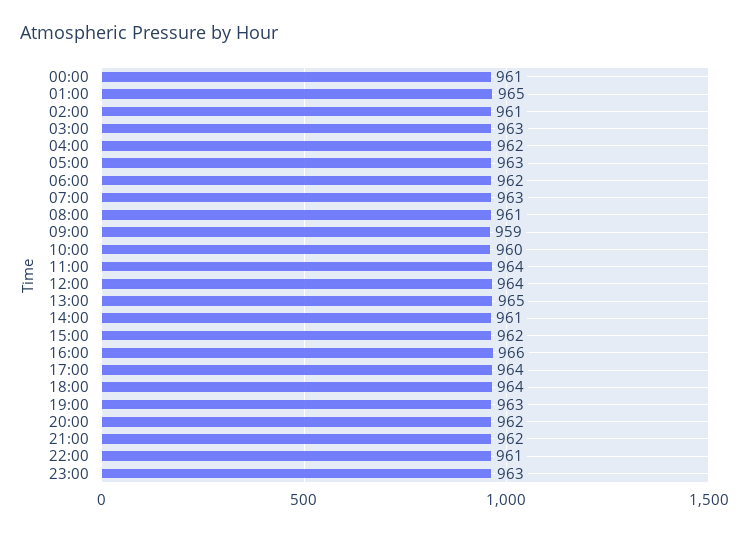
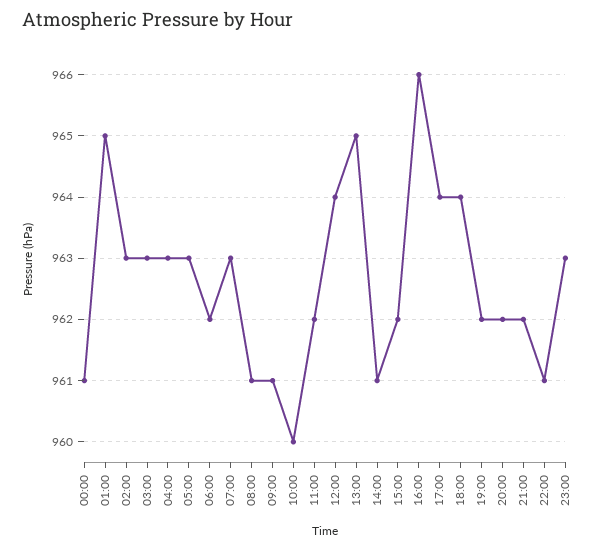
  {
    "00:00": 961,
    "01:00": 965,
-   "02:00": 961,
+   "02:00": 963,
    "03:00": 963,
-   "04:00": 962,
+   "04:00": 963,
    "05:00": 963,
    "06:00": 962,
    "07:00": 963,
    "08:00": 961,
-   "09:00": 959,
+   "09:00": 961,
    "10:00": 960,
-   "11:00": 964,
+   "11:00": 962,
    "12:00": 964,
    "13:00": 965,
    "14:00": 961,
    "15:00": 962,
    "16:00": 966,
    "17:00": 964,
    "18:00": 964,
-   "19:00": 963,
+   "19:00": 962,
    "20:00": 962,
    "21:00": 962,
    "22:00": 961,
    "23:00": 963
  }

